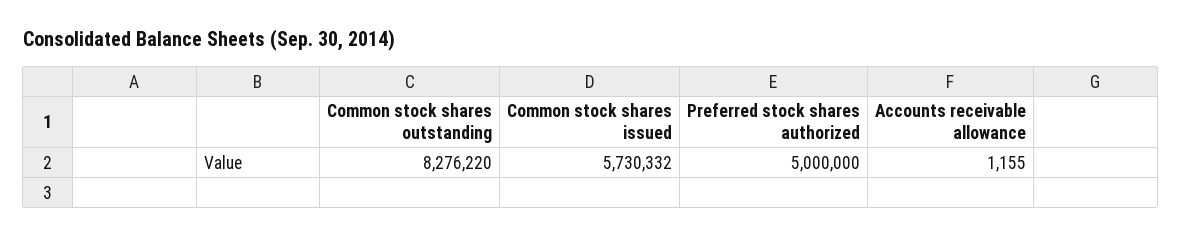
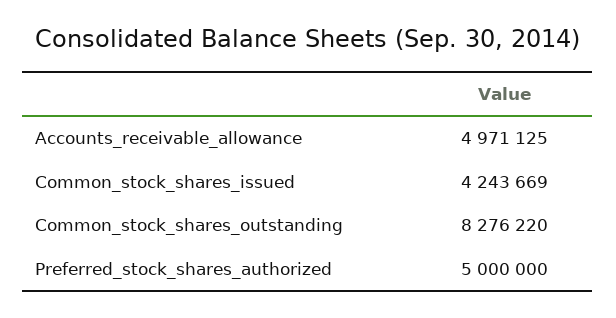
  {
    "Common stock shares outstanding": 8276220,
-   "Common stock shares issued": 5730332,
+   "Common stock shares issued": 4243669,
    "Preferred stock shares authorized": 5000000,
-   "Accounts receivable allowance": 1155
+   "Accounts receivable allowance": 4971125
  }

